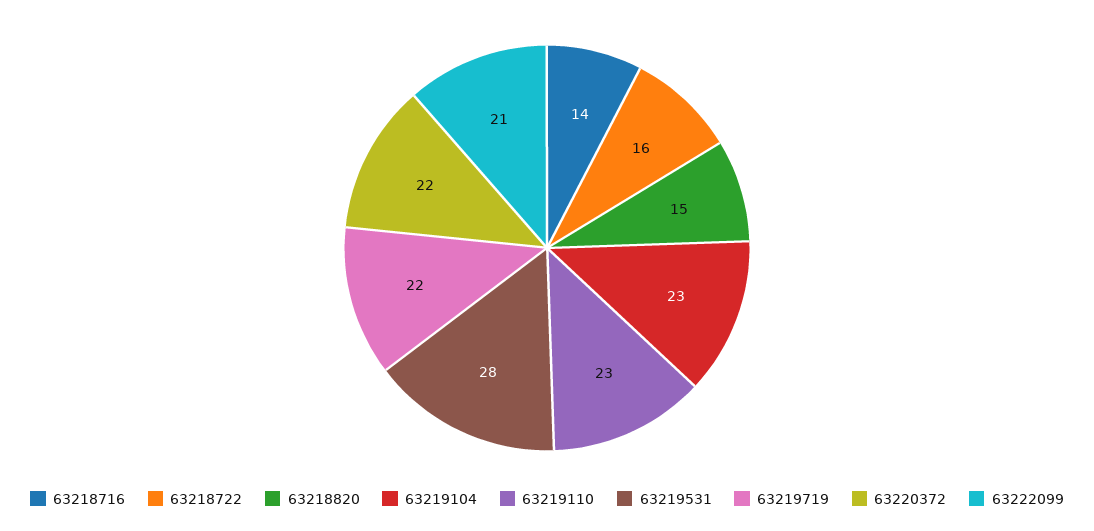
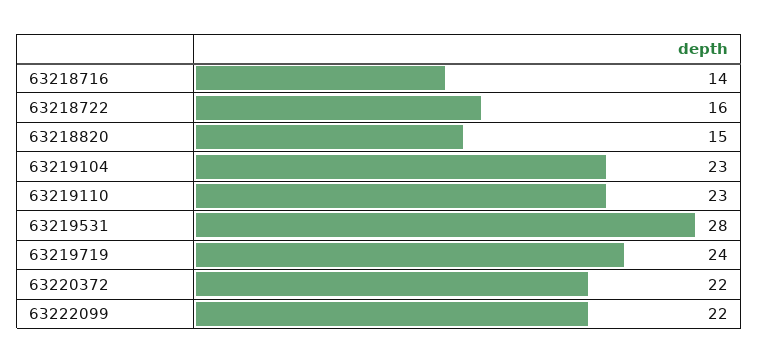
  {
    "63218716": 14,
    "63218722": 16,
    "63218820": 15,
    "63219104": 23,
    "63219110": 23,
    "63219531": 28,
-   "63219719": 22,
+   "63219719": 24,
    "63220372": 22,
-   "63222099": 21
+   "63222099": 22
  }

